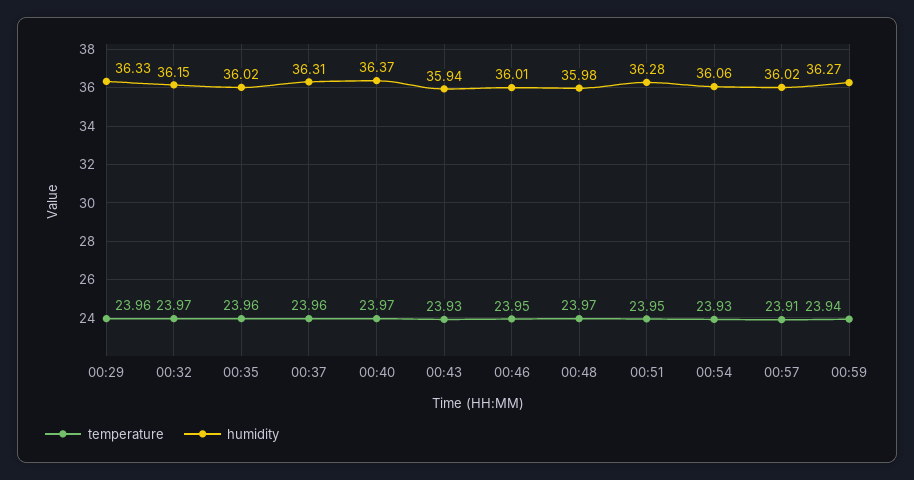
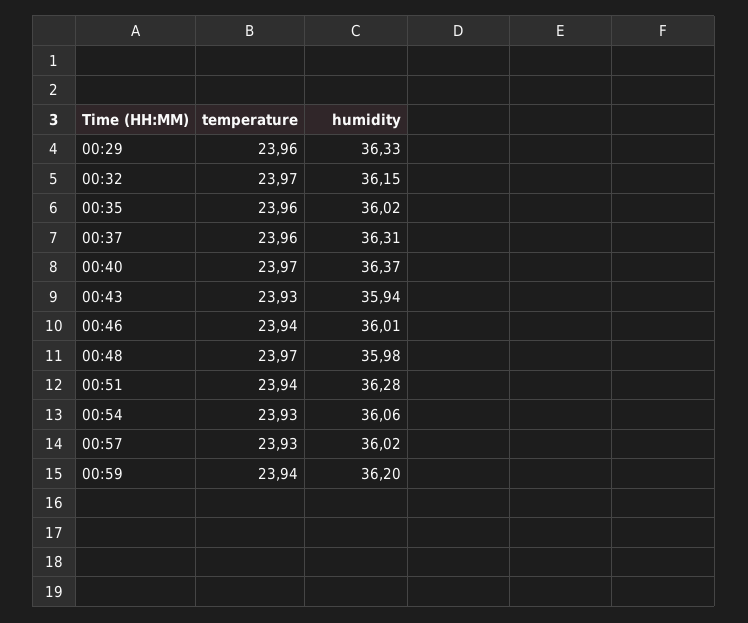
  {
    "temperature": {
      "00:29": 23.96,
      "00:32": 23.97,
      "00:35": 23.96,
      "00:37": 23.96,
      "00:40": 23.97,
      "00:43": 23.93,
-     "00:46": 23.95,
+     "00:46": 23.94,
      "00:48": 23.97,
-     "00:51": 23.95,
+     "00:51": 23.94,
      "00:54": 23.93,
-     "00:57": 23.91,
+     "00:57": 23.93,
      "00:59": 23.94
    },
    "humidity": {
      "00:29": 36.33,
      "00:32": 36.15,
      "00:35": 36.02,
      "00:37": 36.31,
      "00:40": 36.37,
      "00:43": 35.94,
      "00:46": 36.01,
      "00:48": 35.98,
      "00:51": 36.28,
      "00:54": 36.06,
      "00:57": 36.02,
-     "00:59": 36.27
+     "00:59": 36.2
    }
  }

